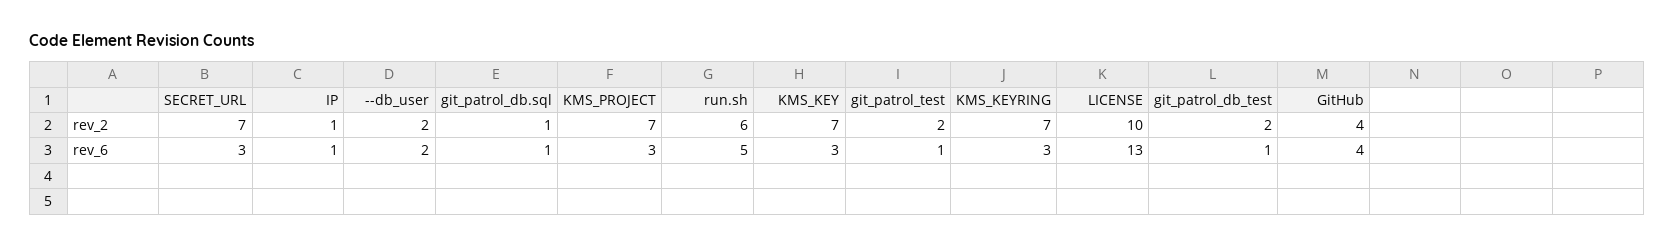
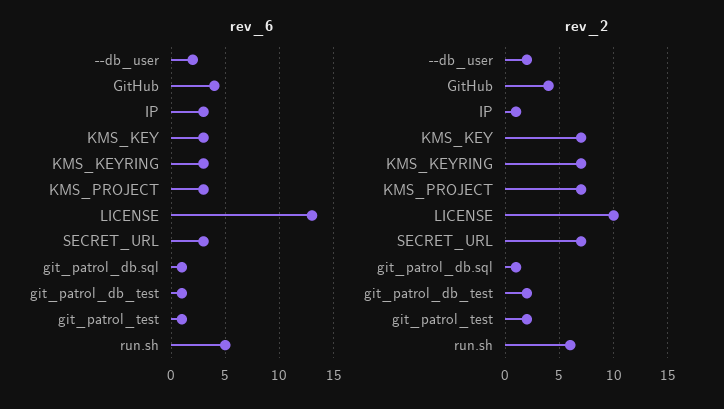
  {
    "rev_2": {
      "SECRET_URL": 7,
      "IP": 1,
      "--db_user": 2,
      "git_patrol_db.sql": 1,
      "KMS_PROJECT": 7,
      "run.sh": 6,
      "KMS_KEY": 7,
      "git_patrol_test": 2,
      "KMS_KEYRING": 7,
      "LICENSE": 10,
      "git_patrol_db_test": 2,
      "GitHub": 4
    },
    "rev_6": {
      "SECRET_URL": 3,
-     "IP": 1,
+     "IP": 3,
      "--db_user": 2,
      "git_patrol_db.sql": 1,
      "KMS_PROJECT": 3,
      "run.sh": 5,
      "KMS_KEY": 3,
      "git_patrol_test": 1,
      "KMS_KEYRING": 3,
      "LICENSE": 13,
      "git_patrol_db_test": 1,
      "GitHub": 4
    }
  }

